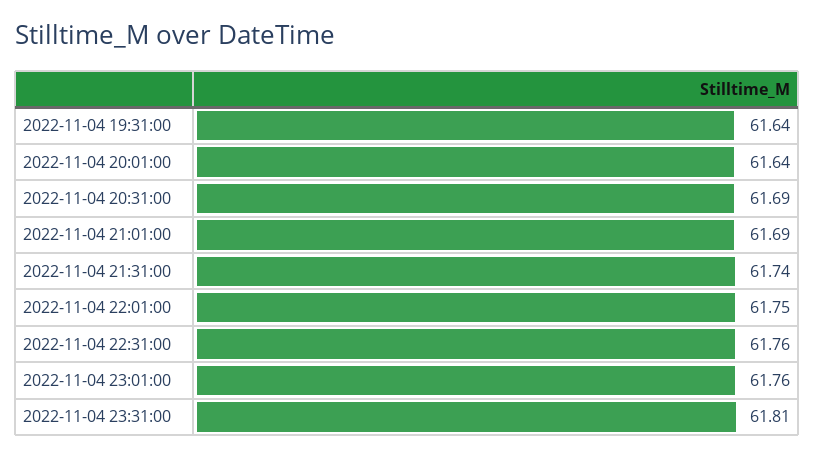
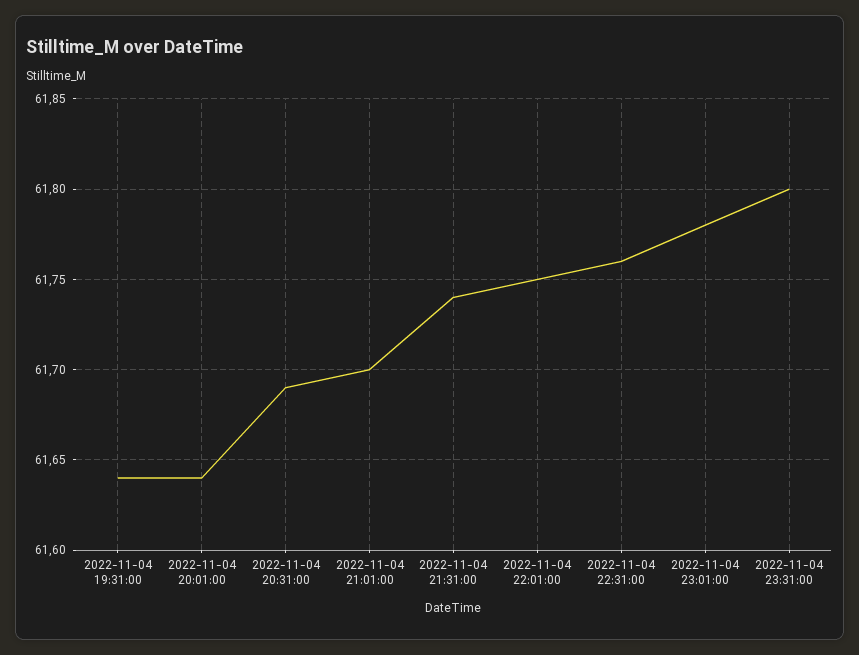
  {
    "2022-11-04 19:31:00": 61.64,
    "2022-11-04 20:01:00": 61.64,
    "2022-11-04 20:31:00": 61.69,
-   "2022-11-04 21:01:00": 61.69,
+   "2022-11-04 21:01:00": 61.7,
    "2022-11-04 21:31:00": 61.74,
    "2022-11-04 22:01:00": 61.75,
    "2022-11-04 22:31:00": 61.76,
-   "2022-11-04 23:01:00": 61.76,
+   "2022-11-04 23:01:00": 61.78,
-   "2022-11-04 23:31:00": 61.81
+   "2022-11-04 23:31:00": 61.8
  }

